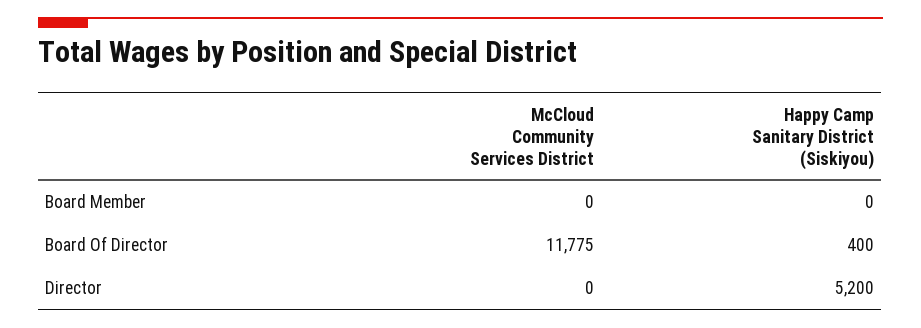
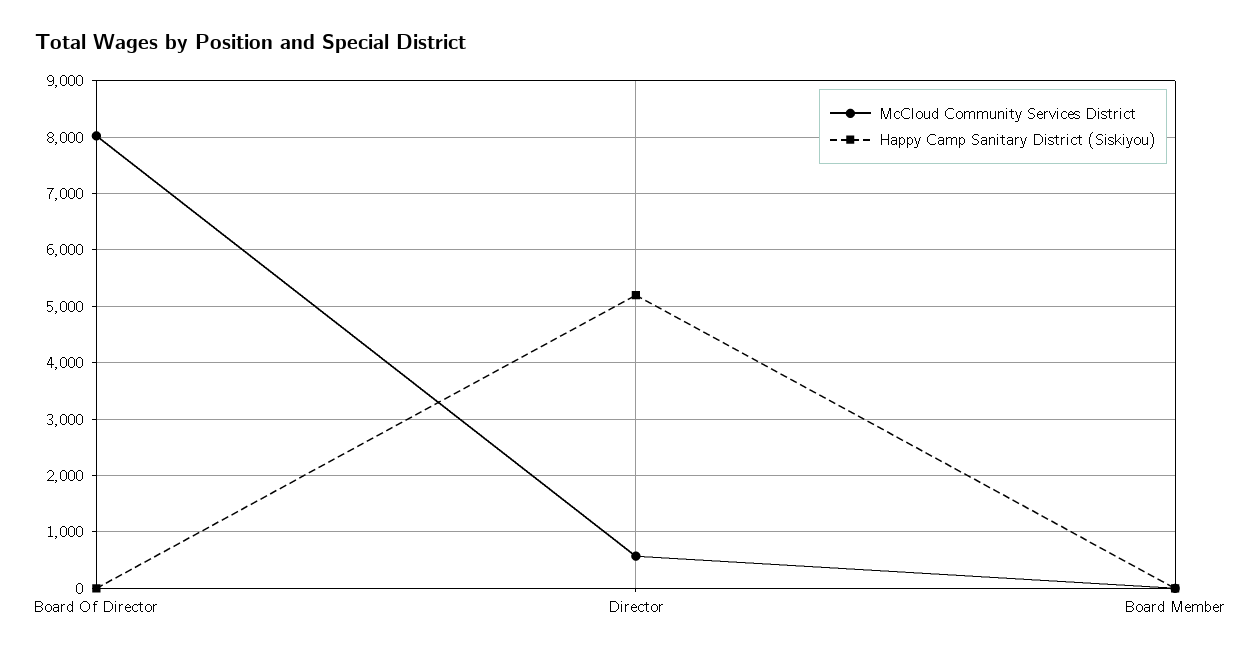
  {
    "McCloud Community Services District": {
      "Board Member": 0,
-     "Board Of Director": 11775,
+     "Board Of Director": 8000,
-     "Director": 0
+     "Director": 600
    },
    "Happy Camp Sanitary District (Siskiyou)": {
      "Board Member": 0,
-     "Board Of Director": 400,
+     "Board Of Director": 0,
      "Director": 5200
    }
  }

